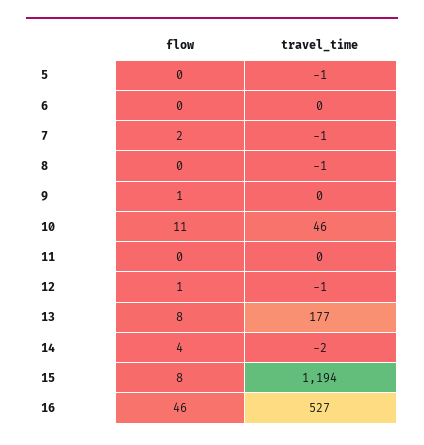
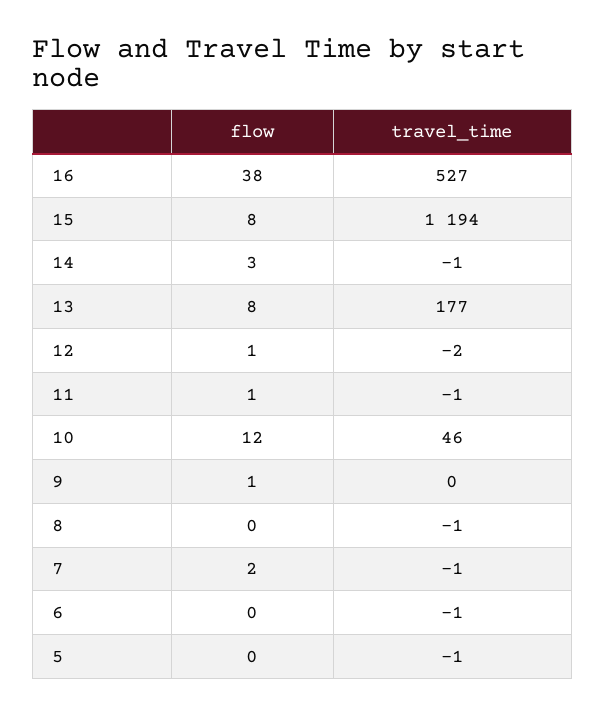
  {
    "flow": {
      "5": 0,
      "6": 0,
      "7": 2,
      "8": 0,
      "9": 1,
-     "10": 11,
+     "10": 12,
-     "11": 0,
+     "11": 1,
      "12": 1,
      "13": 8,
-     "14": 4,
+     "14": 3,
      "15": 8,
-     "16": 46
+     "16": 38
    },
    "travel_time": {
      "5": -1,
-     "6": 0,
+     "6": -1,
      "7": -1,
      "8": -1,
      "9": 0,
      "10": 46,
-     "11": 0,
+     "11": -1,
-     "12": -1,
+     "12": -2,
      "13": 177,
-     "14": -2,
+     "14": -1,
      "15": 1194,
      "16": 527
    }
  }

